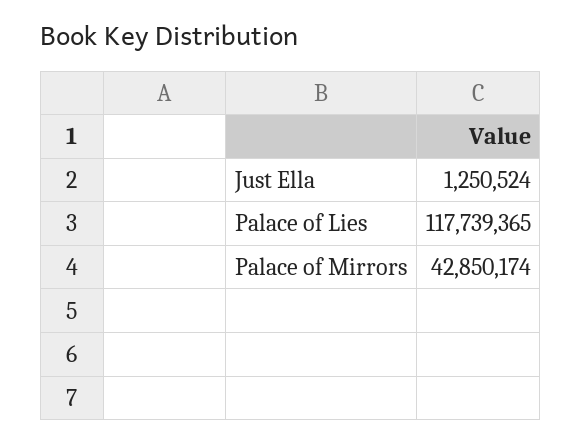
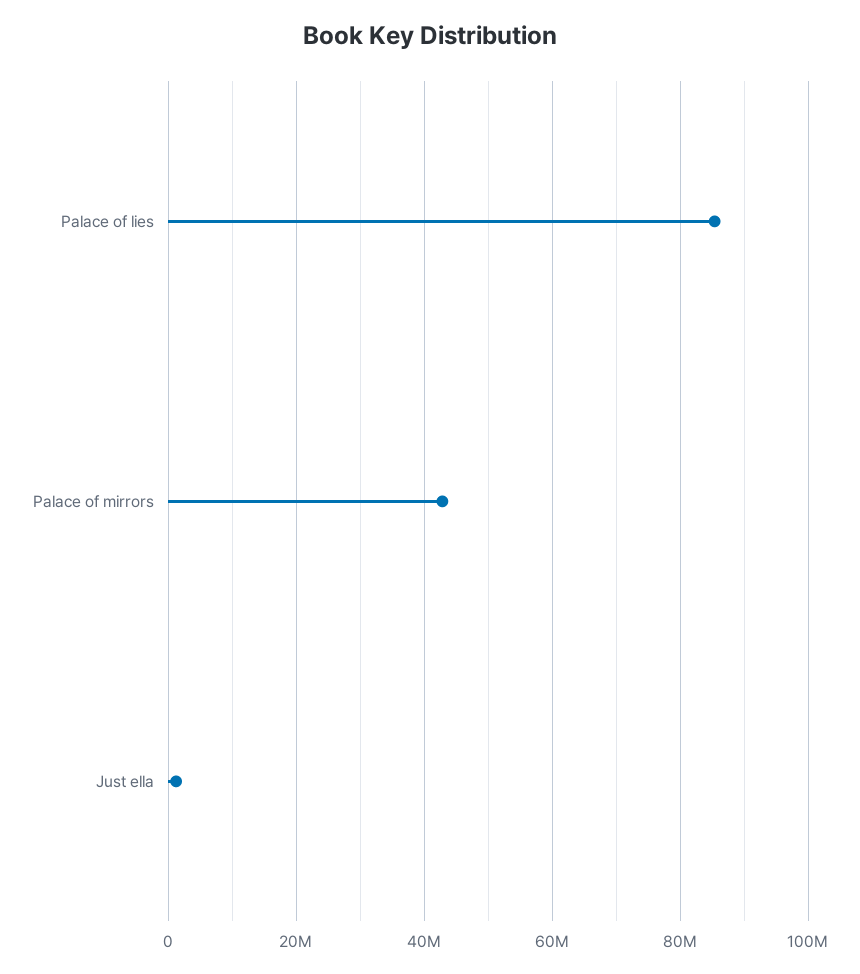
  {
    "Just Ella": 1250524,
-   "Palace of Lies": 117739365,
+   "Palace of Lies": 86000000,
    "Palace of Mirrors": 42850174
  }

